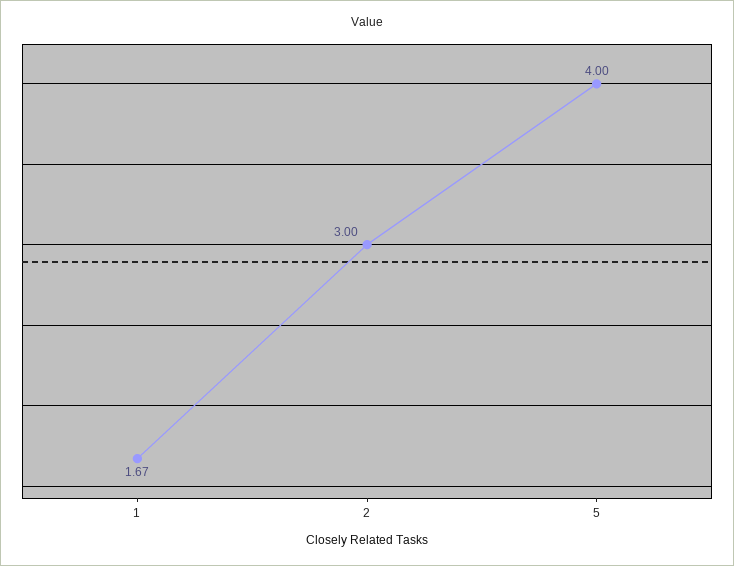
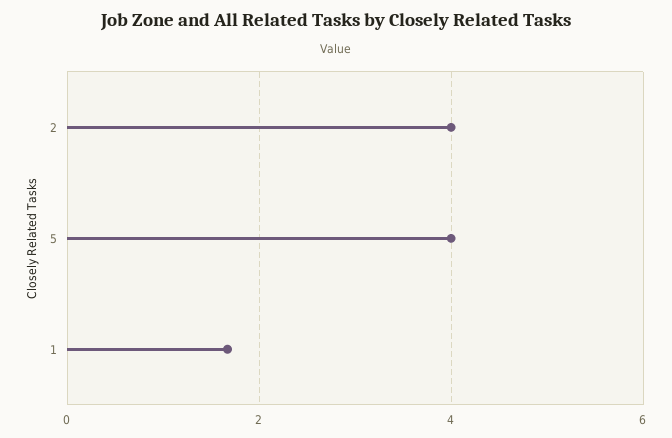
  {
    "1": 1.67,
-   "2": 3,
+   "2": 4,
    "5": 4
  }

